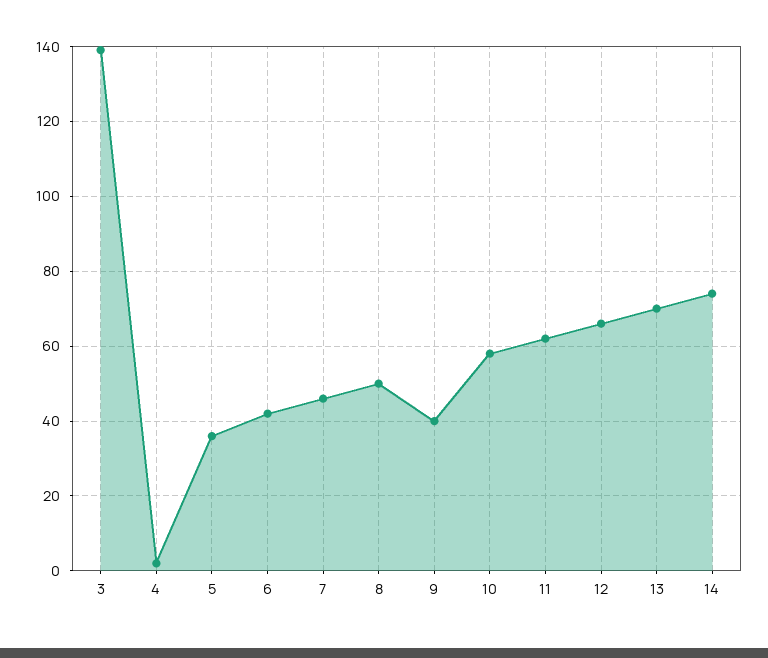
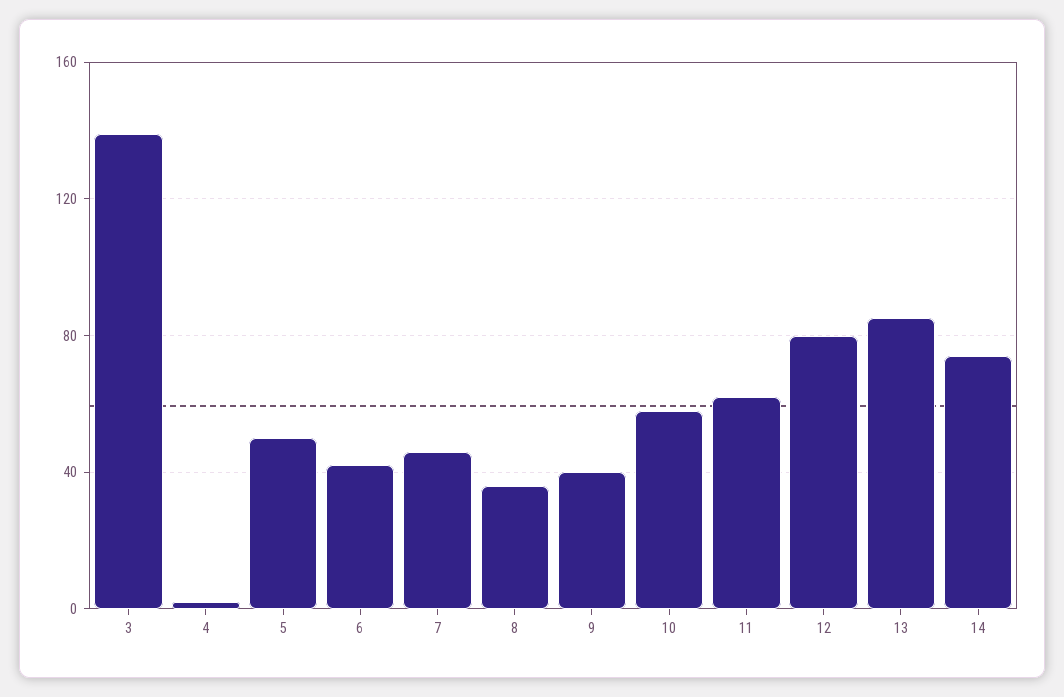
  {
    "3": 140,
    "4": 0,
-   "5": 35,
+   "5": 50,
    "6": 40,
    "7": 45,
-   "8": 50,
+   "8": 35,
    "9": 40,
    "10": 60,
    "11": 60,
-   "12": 65,
+   "12": 80,
-   "13": 70,
+   "13": 85,
    "14": 75
  }

